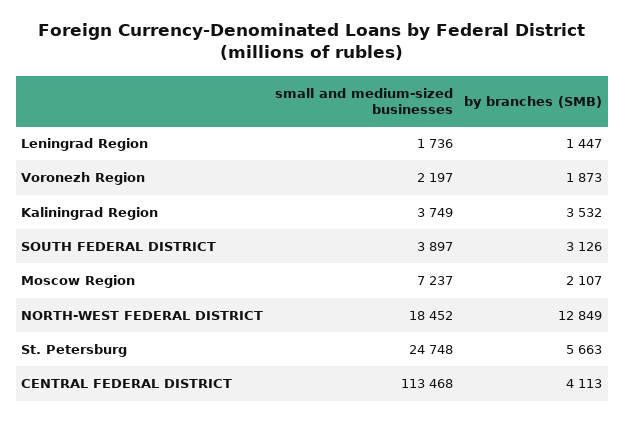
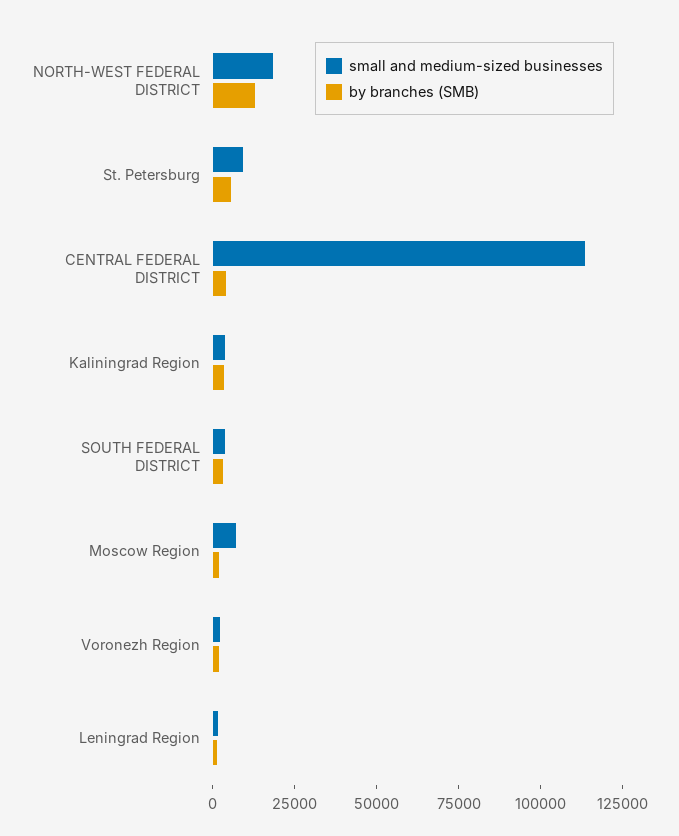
  {
    "small and medium-sized businesses": {
      "Leningrad Region": 1736,
      "Voronezh Region": 2197,
      "Kaliningrad Region": 3749,
      "SOUTH FEDERAL DISTRICT": 3897,
      "Moscow Region": 7237,
      "NORTH-WEST FEDERAL DISTRICT": 18452,
-     "St. Petersburg": 24748,
+     "St. Petersburg": 10000,
      "CENTRAL FEDERAL DISTRICT": 113468
    },
    "by branches (SMB)": {
      "Leningrad Region": 1447,
      "Voronezh Region": 1873,
      "Kaliningrad Region": 3532,
      "SOUTH FEDERAL DISTRICT": 3126,
      "Moscow Region": 2107,
      "NORTH-WEST FEDERAL DISTRICT": 12849,
      "St. Petersburg": 5663,
      "CENTRAL FEDERAL DISTRICT": 4113
    }
  }

